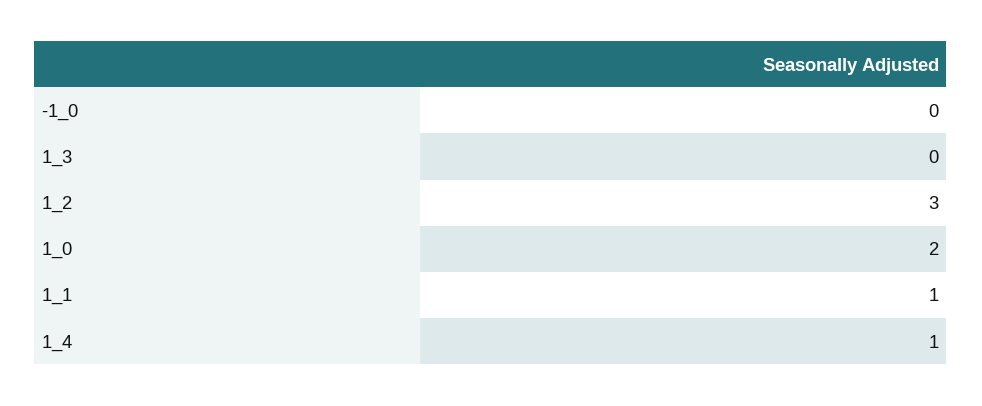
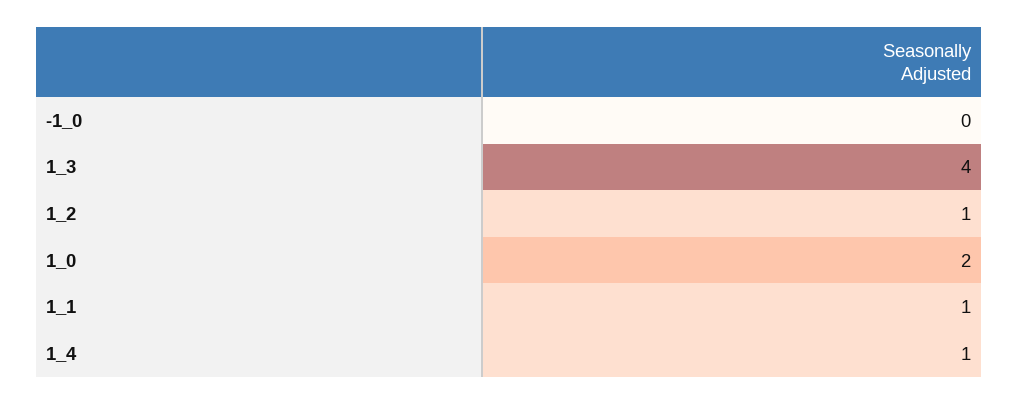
  {
    "-1_0": 0,
-   "1_3": 0,
+   "1_3": 4,
-   "1_2": 3,
+   "1_2": 1,
    "1_0": 2,
    "1_1": 1,
    "1_4": 1
  }

